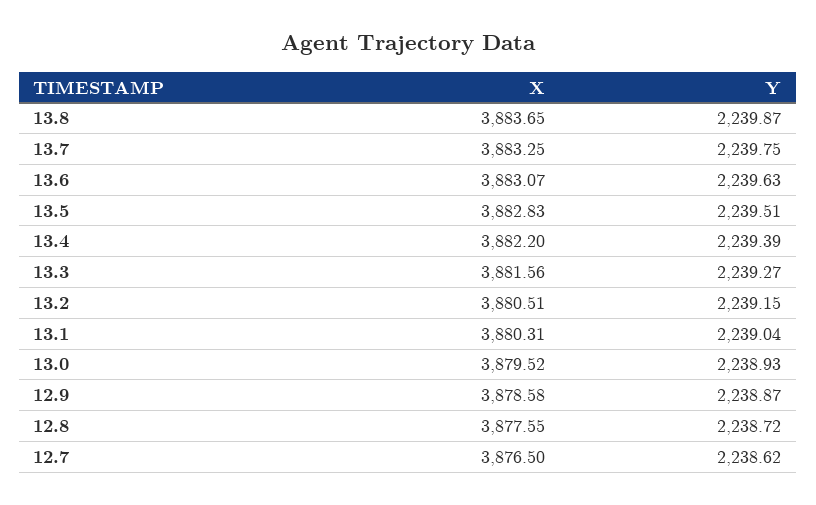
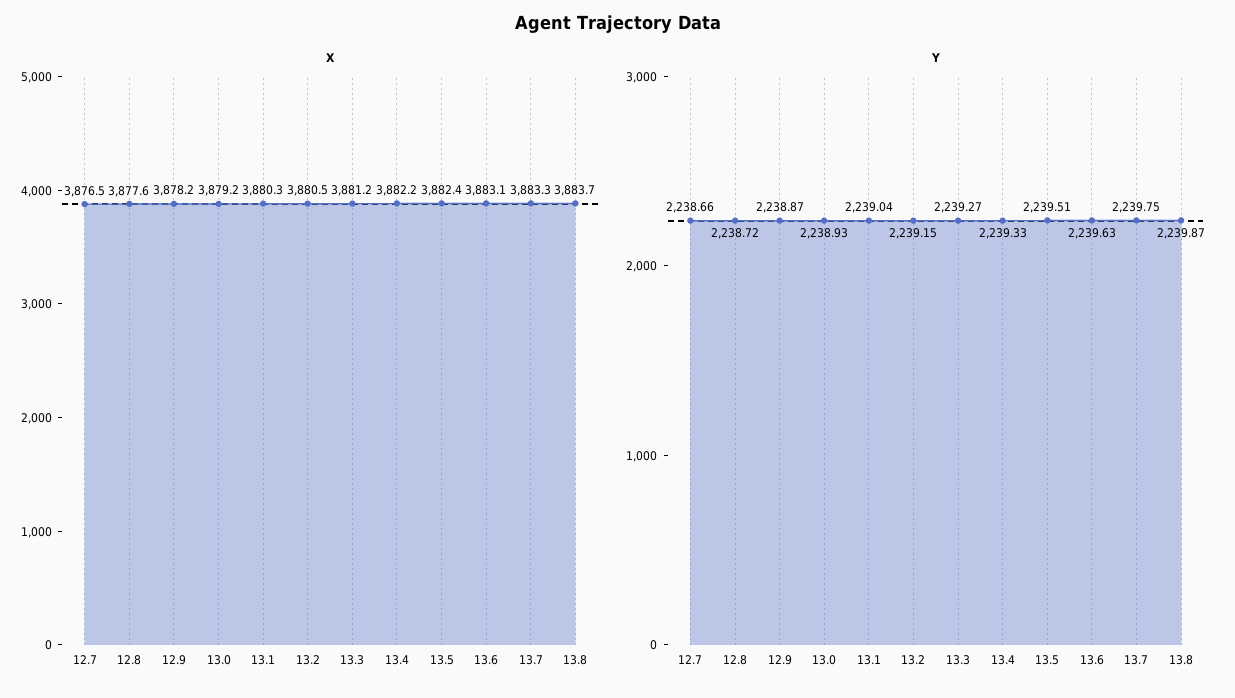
  {
    "X": {
      "13.8": 3883.65,
      "13.7": 3883.25,
      "13.6": 3883.07,
-     "13.5": 3882.83,
+     "13.5": 3882.4,
      "13.4": 3882.2,
-     "13.3": 3881.56,
+     "13.3": 3881.2,
      "13.2": 3880.51,
      "13.1": 3880.31,
-     "13.0": 3879.52,
+     "13.0": 3879.2,
-     "12.9": 3878.58,
+     "12.9": 3878.2,
      "12.8": 3877.55,
      "12.7": 3876.5
    },
    "Y": {
      "13.8": 2239.87,
      "13.7": 2239.75,
      "13.6": 2239.63,
      "13.5": 2239.51,
-     "13.4": 2239.39,
+     "13.4": 2239.33,
      "13.3": 2239.27,
      "13.2": 2239.15,
      "13.1": 2239.04,
      "13.0": 2238.93,
      "12.9": 2238.87,
      "12.8": 2238.72,
-     "12.7": 2238.62
+     "12.7": 2238.66
    }
  }

